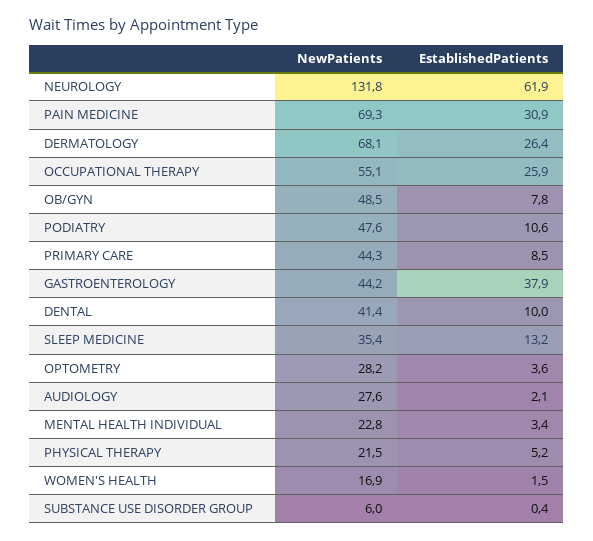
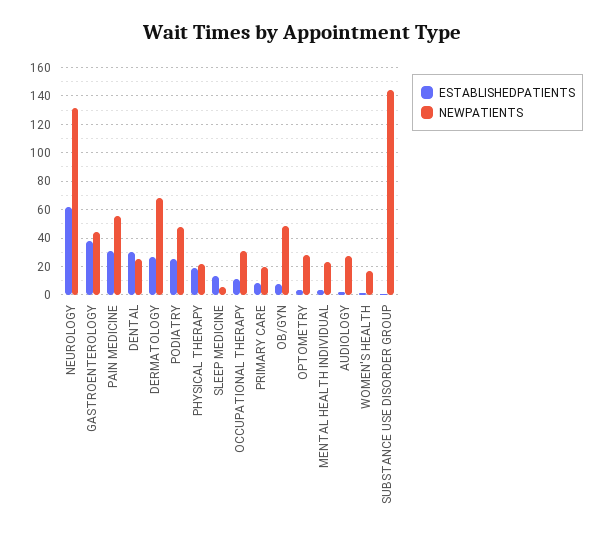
  {
    "NewPatients": {
      "NEUROLOGY": 131.8,
-     "PAIN MEDICINE": 69.3,
+     "PAIN MEDICINE": 55,
      "DERMATOLOGY": 68.1,
-     "OCCUPATIONAL THERAPY": 55.1,
+     "OCCUPATIONAL THERAPY": 30,
      "OB/GYN": 48.5,
      "PODIATRY": 47.6,
-     "PRIMARY CARE": 44.3,
+     "PRIMARY CARE": 20,
      "GASTROENTEROLOGY": 44.2,
-     "DENTAL": 41.4,
+     "DENTAL": 25,
-     "SLEEP MEDICINE": 35.4,
+     "SLEEP MEDICINE": 5,
      "OPTOMETRY": 28.2,
      "AUDIOLOGY": 27.6,
      "MENTAL HEALTH INDIVIDUAL": 22.8,
      "PHYSICAL THERAPY": 21.5,
      "WOMEN'S HEALTH": 16.9,
-     "SUBSTANCE USE DISORDER GROUP": 6
+     "SUBSTANCE USE DISORDER GROUP": 145
    },
    "EstablishedPatients": {
      "NEUROLOGY": 61.9,
      "PAIN MEDICINE": 30.9,
      "DERMATOLOGY": 26.4,
-     "OCCUPATIONAL THERAPY": 25.9,
+     "OCCUPATIONAL THERAPY": 10,
      "OB/GYN": 7.8,
-     "PODIATRY": 10.6,
+     "PODIATRY": 25,
      "PRIMARY CARE": 8.5,
      "GASTROENTEROLOGY": 37.9,
-     "DENTAL": 10,
+     "DENTAL": 30,
      "SLEEP MEDICINE": 13.2,
      "OPTOMETRY": 3.6,
      "AUDIOLOGY": 2.1,
      "MENTAL HEALTH INDIVIDUAL": 3.4,
-     "PHYSICAL THERAPY": 5.2,
+     "PHYSICAL THERAPY": 20,
      "WOMEN'S HEALTH": 1.5,
      "SUBSTANCE USE DISORDER GROUP": 0.4
    }
  }

